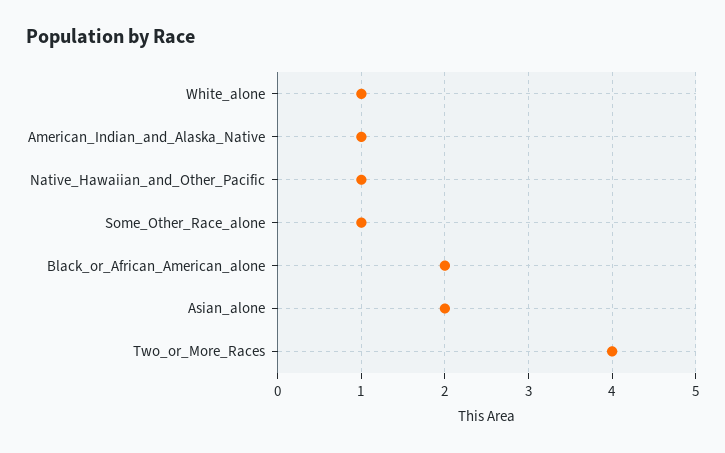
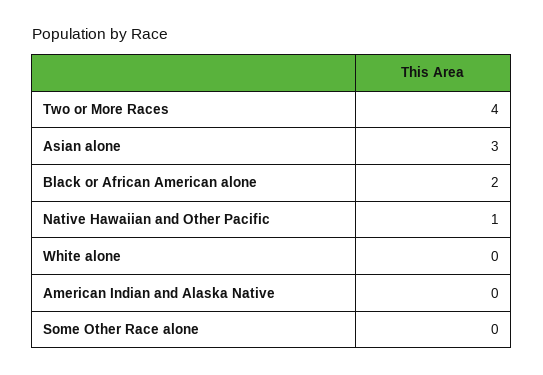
  {
-   "White_alone": 1,
+   "White_alone": 0,
-   "American_Indian_and_Alaska_Native": 1,
+   "American_Indian_and_Alaska_Native": 0,
    "Native_Hawaiian_and_Other_Pacific": 1,
-   "Some_Other_Race_alone": 1,
+   "Some_Other_Race_alone": 0,
    "Black_or_African_American_alone": 2,
-   "Asian_alone": 2,
+   "Asian_alone": 3,
    "Two_or_More_Races": 4
  }

